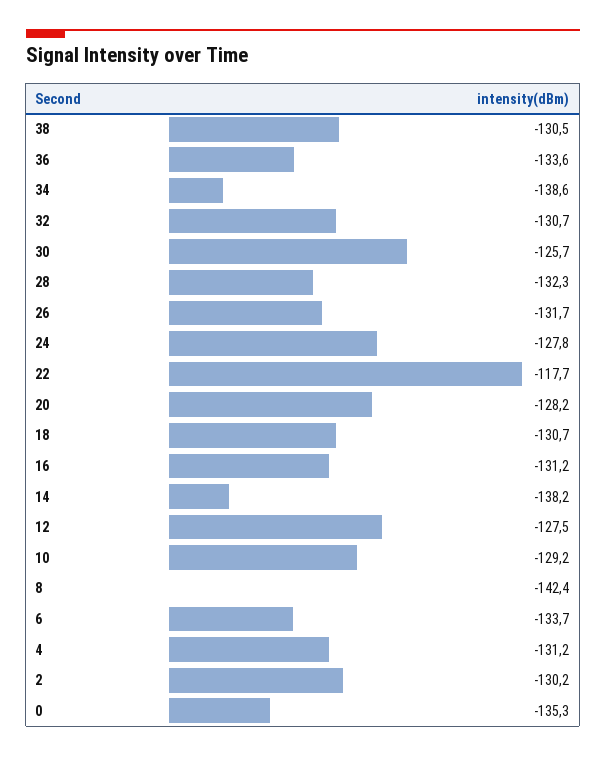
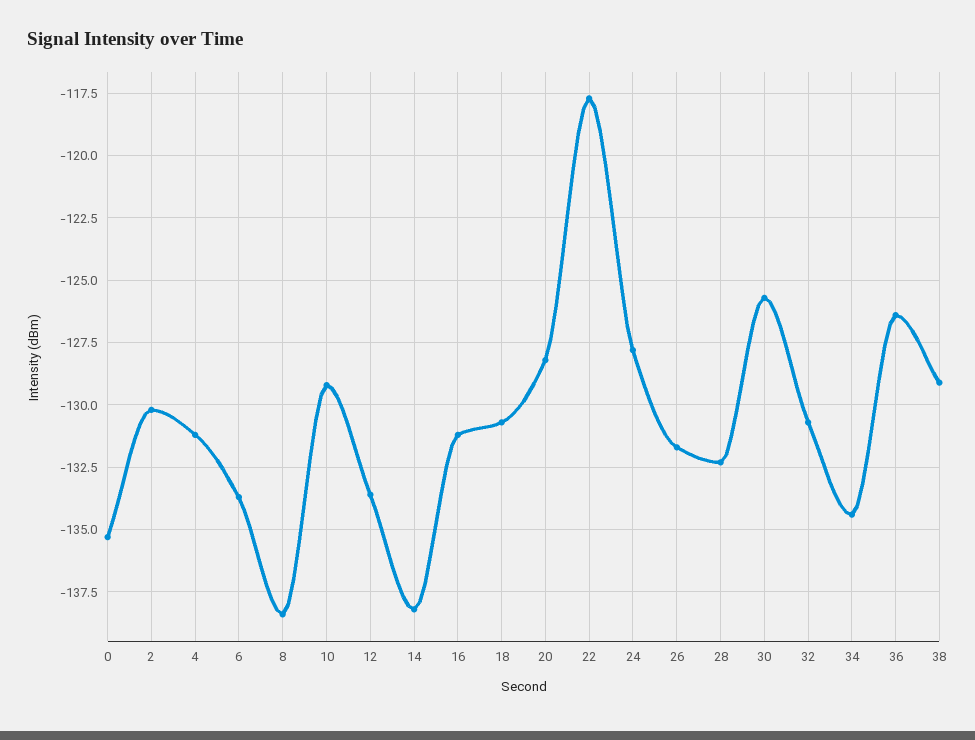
  {
-   "38": -130.5,
+   "38": -129,
-   "36": -133.6,
+   "36": -126.5,
-   "34": -138.6,
+   "34": -134.5,
    "32": -130.7,
    "30": -125.7,
    "28": -132.3,
    "26": -131.7,
    "24": -127.8,
    "22": -117.7,
    "20": -128.2,
    "18": -130.7,
    "16": -131.2,
    "14": -138.2,
-   "12": -127.5,
+   "12": -133.5,
    "10": -129.2,
-   "8": -142.4,
+   "8": -138.5,
    "6": -133.7,
    "4": -131.2,
    "2": -130.2,
    "0": -135.3
  }

